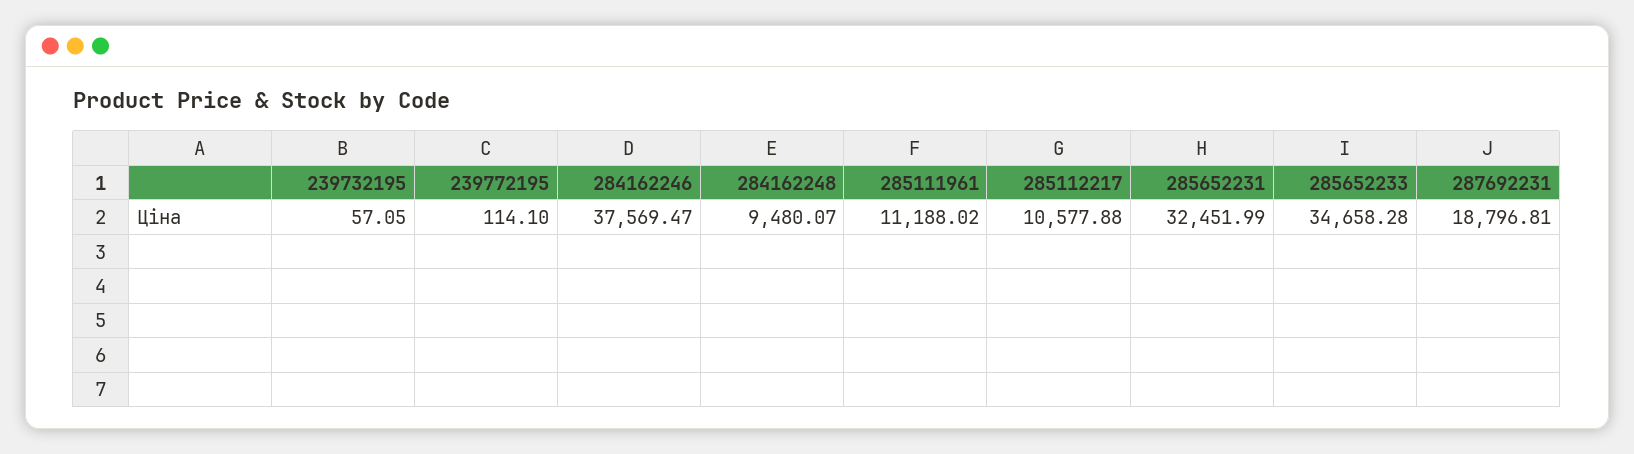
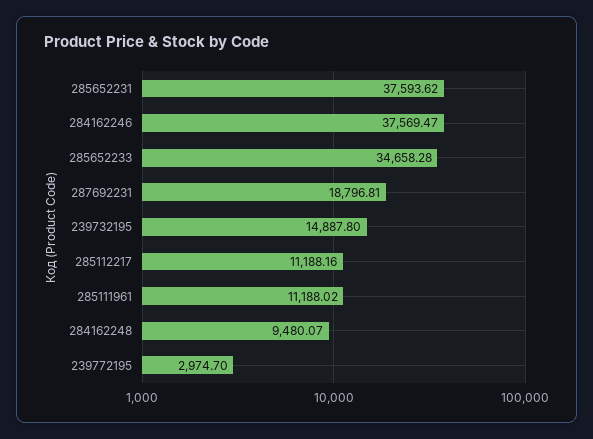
  {
-   "239732195": 57.05,
+   "239732195": 14887.8,
-   "239772195": 114.1,
+   "239772195": 2974.7,
    "284162246": 37569.47,
    "284162248": 9480.07,
    "285111961": 11188.02,
-   "285112217": 10577.88,
+   "285112217": 11188.16,
-   "285652231": 32451.99,
+   "285652231": 37593.62,
    "285652233": 34658.28,
    "287692231": 18796.81
  }

